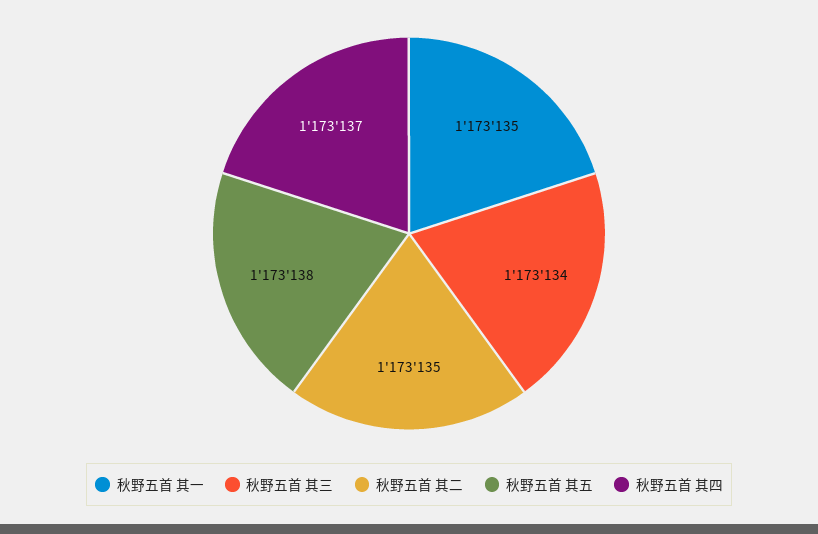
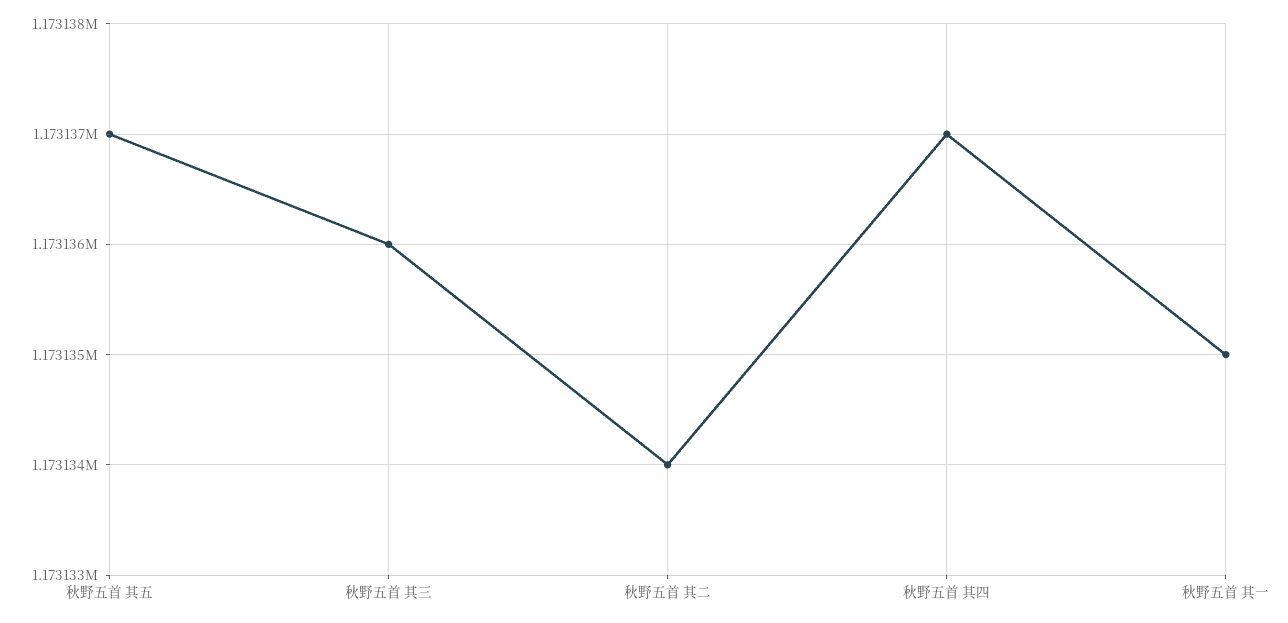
  {
    "秋野五首 其一": 1173135,
-   "秋野五首 其三": 1173134,
+   "秋野五首 其三": 1173136,
-   "秋野五首 其二": 1173135,
+   "秋野五首 其二": 1173134,
-   "秋野五首 其五": 1173138,
+   "秋野五首 其五": 1173137,
    "秋野五首 其四": 1173137
  }

